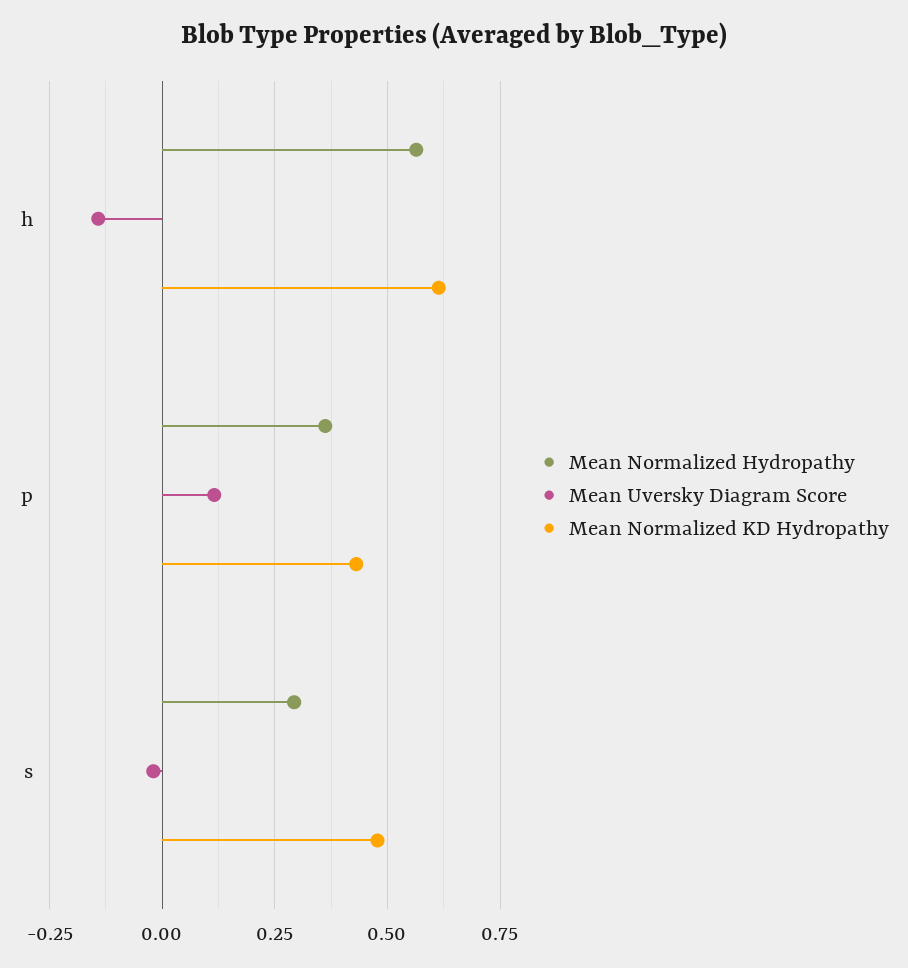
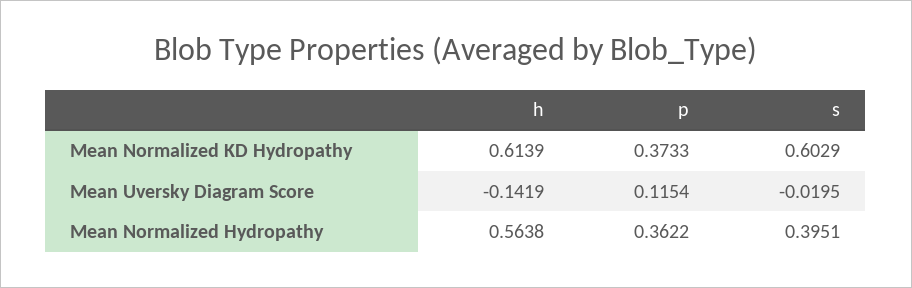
  {
    "Mean Normalized Hydropathy": {
      "h": 0.5638,
      "p": 0.3622,
-     "s": 0.3
+     "s": 0.3951
    },
    "Mean Uversky Diagram Score": {
      "h": -0.1419,
      "p": 0.1154,
      "s": -0.0195
    },
    "Mean Normalized KD Hydropathy": {
      "h": 0.6139,
-     "p": 0.425,
+     "p": 0.3733,
-     "s": 0.475
+     "s": 0.6029
    }
  }

